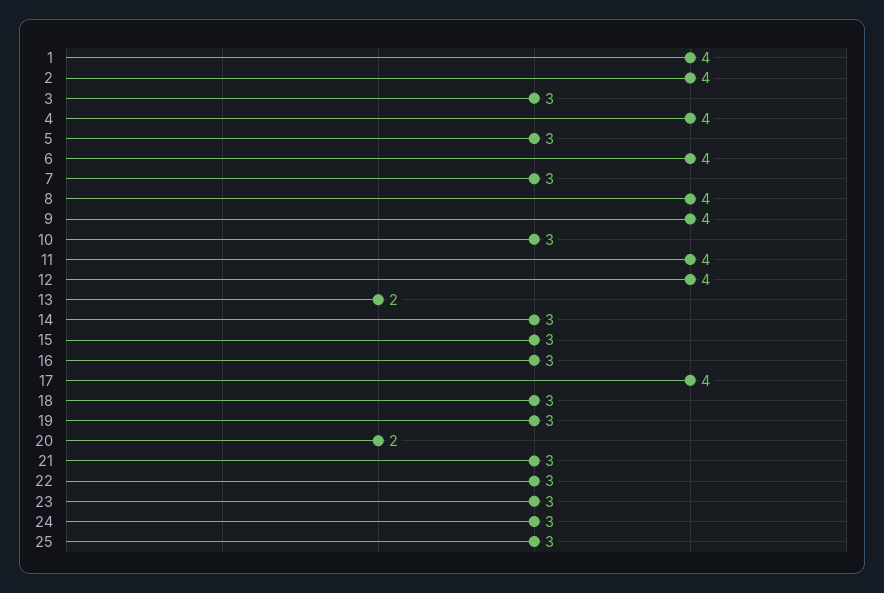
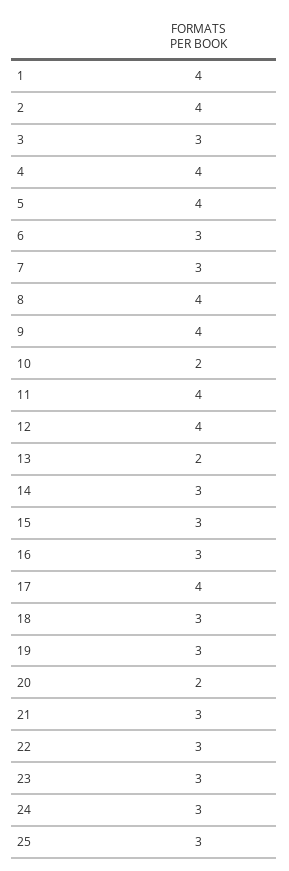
  {
    "1": 4,
    "2": 4,
    "3": 3,
    "4": 4,
-   "5": 3,
+   "5": 4,
-   "6": 4,
+   "6": 3,
    "7": 3,
    "8": 4,
    "9": 4,
-   "10": 3,
+   "10": 2,
    "11": 4,
    "12": 4,
    "13": 2,
    "14": 3,
    "15": 3,
    "16": 3,
    "17": 4,
    "18": 3,
    "19": 3,
    "20": 2,
    "21": 3,
    "22": 3,
    "23": 3,
    "24": 3,
    "25": 3
  }

